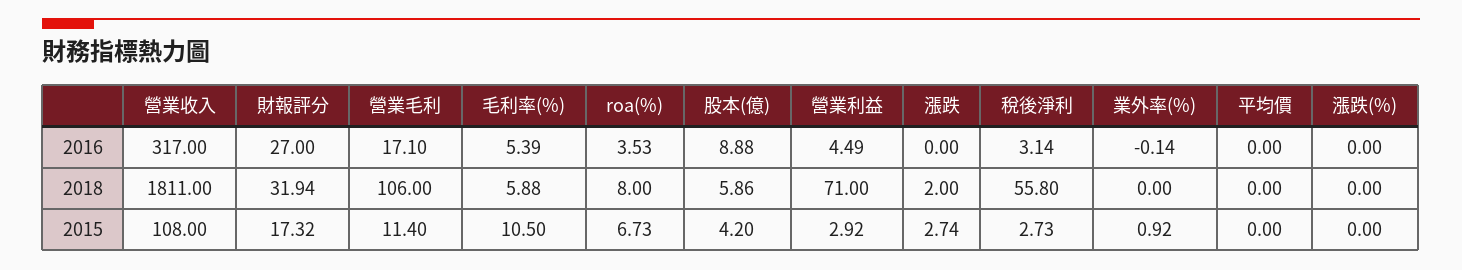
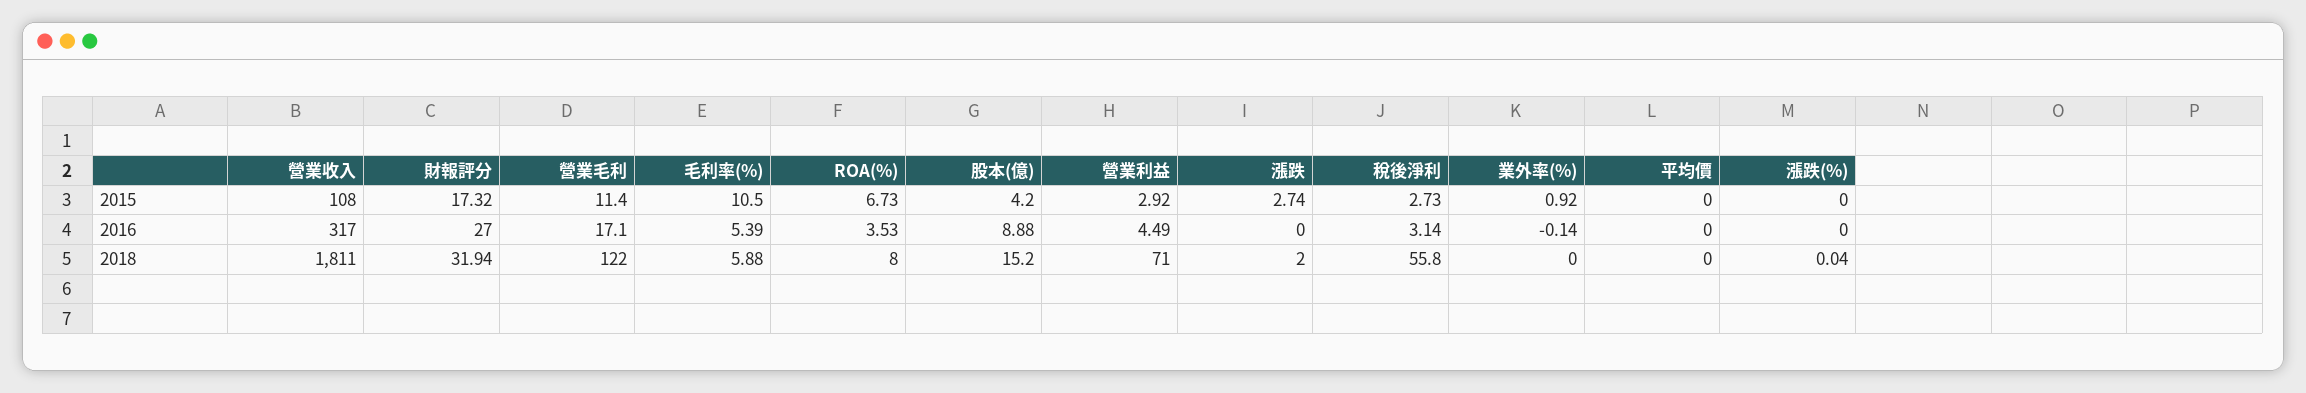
  {
    "營業收入": {
      "2016": 317,
      "2018": 1811,
      "2015": 108
    },
    "財報評分": {
      "2016": 27,
      "2018": 31.94,
      "2015": 17.32
    },
    "營業毛利": {
      "2016": 17.1,
-     "2018": 106,
+     "2018": 122,
      "2015": 11.4
    },
    "毛利率(%)": {
      "2016": 5.39,
      "2018": 5.88,
      "2015": 10.5
    },
    "roa(%)": {
      "2016": 3.53,
      "2018": 8,
      "2015": 6.73
    },
    "股本(億)": {
      "2016": 8.88,
-     "2018": 5.86,
+     "2018": 15.2,
      "2015": 4.2
    },
    "營業利益": {
      "2016": 4.49,
      "2018": 71,
      "2015": 2.92
    },
    "漲跌": {
      "2016": 0,
      "2018": 2,
      "2015": 2.74
    },
    "稅後淨利": {
      "2016": 3.14,
      "2018": 55.8,
      "2015": 2.73
    },
    "業外率(%)": {
      "2016": -0.14,
      "2018": 0,
      "2015": 0.92
    },
    "平均價": {
      "2016": 0,
      "2018": 0,
      "2015": 0
    },
    "漲跌(%)": {
      "2016": 0,
-     "2018": 0,
+     "2018": 0.04,
      "2015": 0
    }
  }

